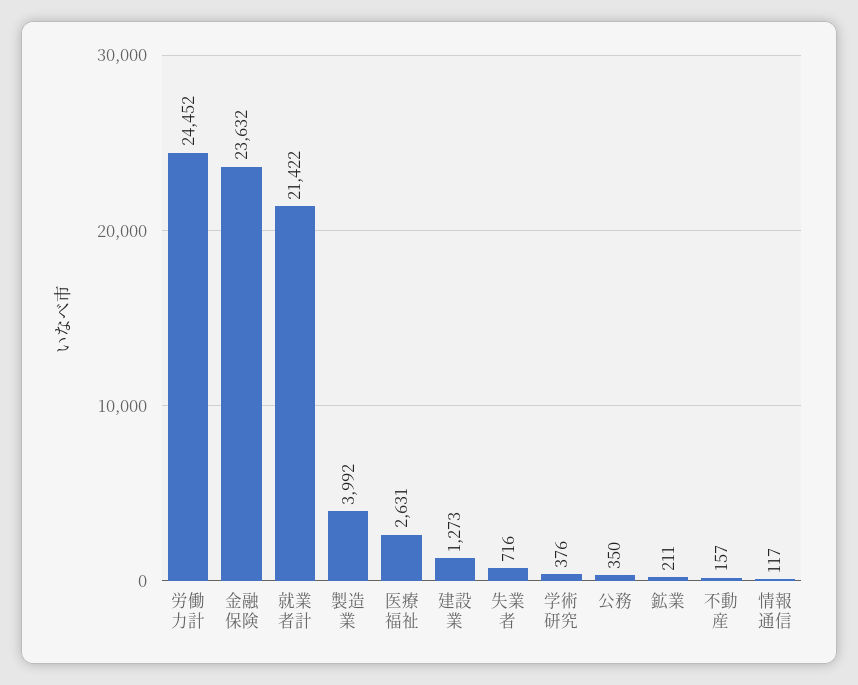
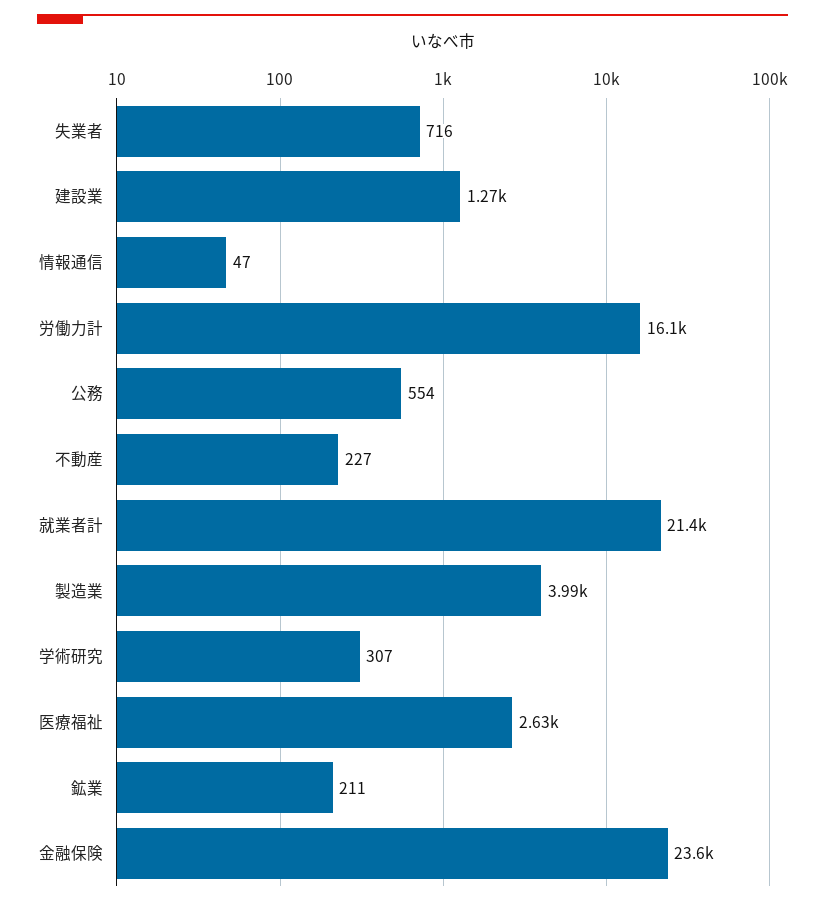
  {
-   "労働力計": 24452,
+   "労働力計": 16100,
    "金融保険": 23632,
    "就業者計": 21422,
    "製造業": 3992,
    "医療福祉": 2631,
    "建設業": 1273,
    "失業者": 716,
-   "学術研究": 376,
+   "学術研究": 307,
-   "公務": 350,
+   "公務": 554,
    "鉱業": 211,
-   "不動産": 157,
+   "不動産": 227,
-   "情報通信": 117
+   "情報通信": 47
  }

